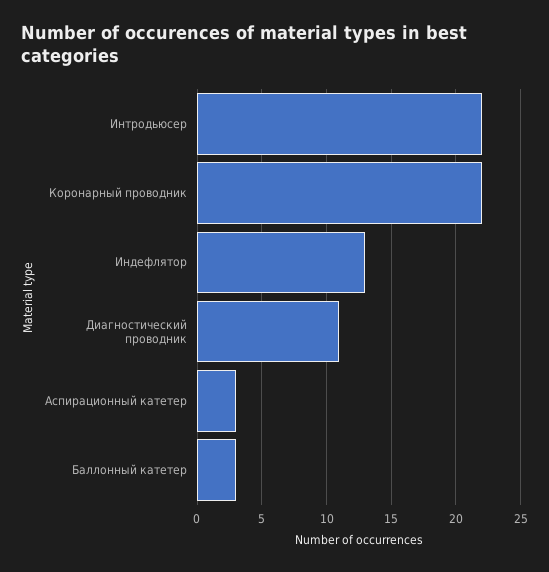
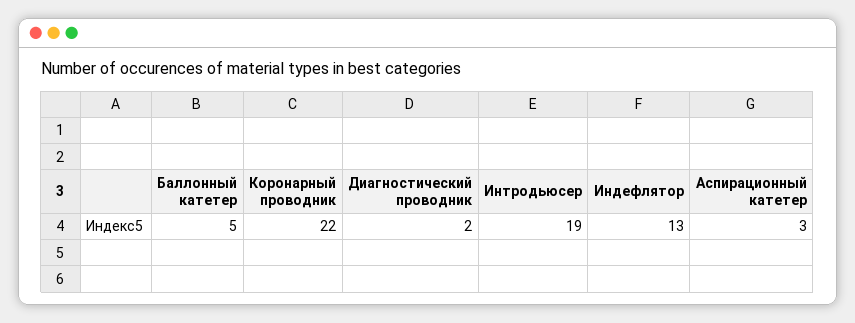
  {
-   "Интродьюсер": 22,
+   "Интродьюсер": 19,
    "Коронарный проводник": 22,
    "Индефлятор": 13,
-   "Диагностический проводник": 11,
+   "Диагностический проводник": 2,
    "Аспирационный катетер": 3,
-   "Баллонный катетер": 3
+   "Баллонный катетер": 5
  }

